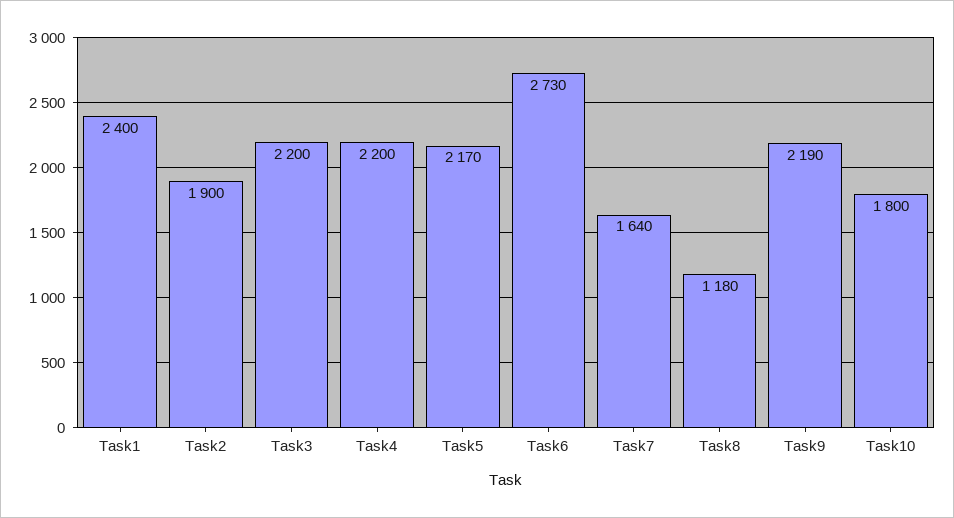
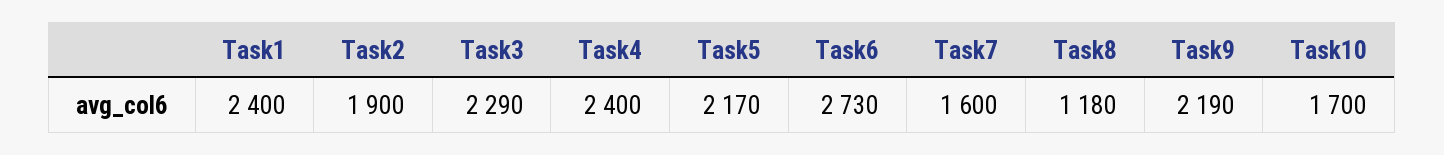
  {
    "Task1": 2400,
    "Task2": 1900,
-   "Task3": 2200,
+   "Task3": 2290,
-   "Task4": 2200,
+   "Task4": 2400,
    "Task5": 2170,
    "Task6": 2730,
-   "Task7": 1640,
+   "Task7": 1600,
    "Task8": 1180,
    "Task9": 2190,
-   "Task10": 1800
+   "Task10": 1700
  }

